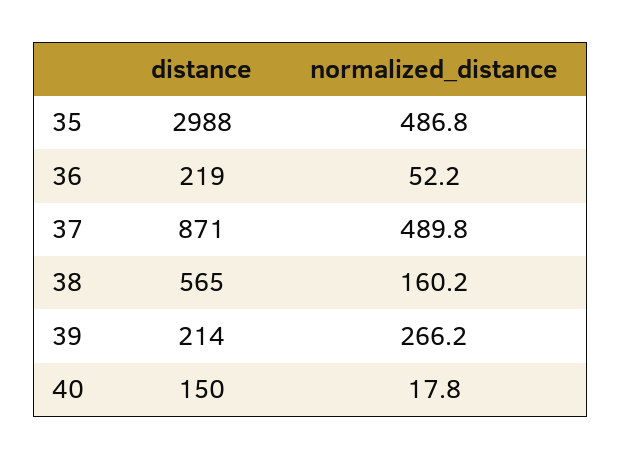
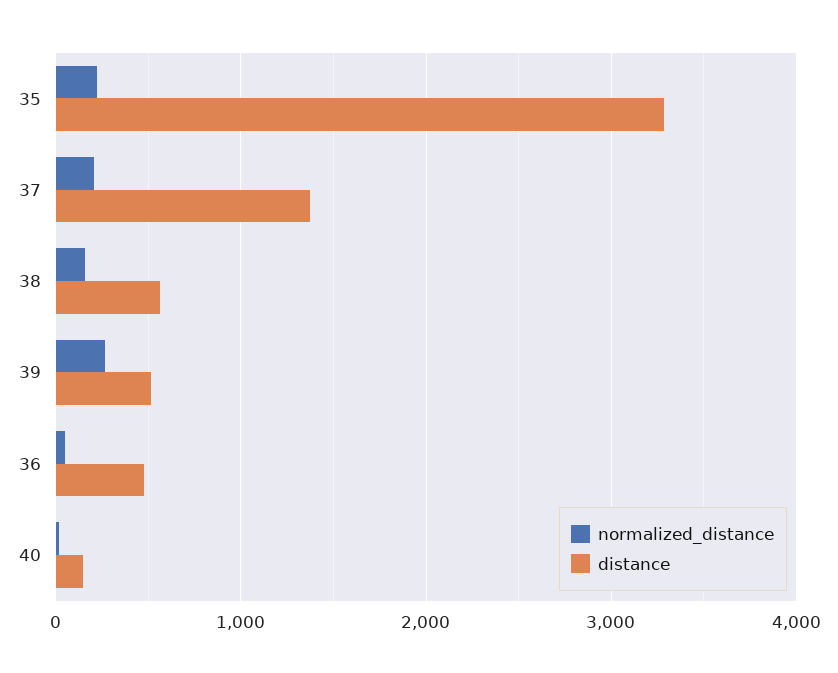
  {
    "distance": {
-     "35": 2988,
+     "35": 3300,
-     "36": 219,
+     "36": 500,
-     "37": 871,
+     "37": 1400,
      "38": 565,
-     "39": 214,
+     "39": 500,
      "40": 150
    },
    "normalized_distance": {
-     "35": 486.8,
+     "35": 200,
      "36": 52.2,
-     "37": 489.8,
+     "37": 200,
      "38": 160.2,
      "39": 266.2,
      "40": 17.8
    }
  }

